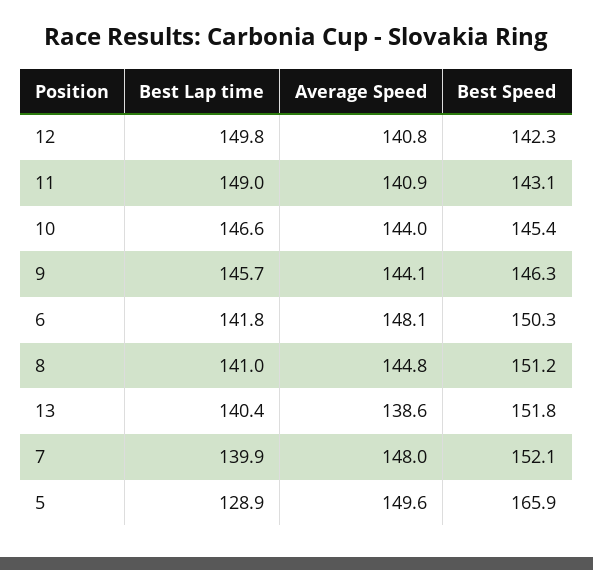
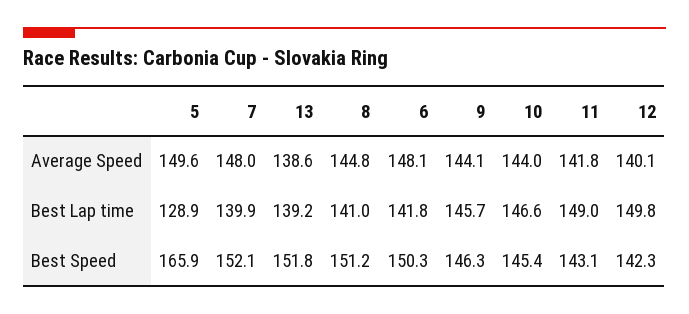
  {
    "Best Lap time": {
      "12": 149.8,
      "11": 149,
      "10": 146.6,
      "9": 145.7,
      "6": 141.8,
      "8": 141,
-     "13": 140.4,
+     "13": 139.2,
      "7": 139.9,
      "5": 128.9
    },
    "Average Speed": {
-     "12": 140.8,
+     "12": 140.1,
-     "11": 140.9,
+     "11": 141.8,
      "10": 144,
      "9": 144.1,
      "6": 148.1,
      "8": 144.8,
      "13": 138.6,
      "7": 148,
      "5": 149.6
    },
    "Best Speed": {
      "12": 142.3,
      "11": 143.1,
      "10": 145.4,
      "9": 146.3,
      "6": 150.3,
      "8": 151.2,
      "13": 151.8,
      "7": 152.1,
      "5": 165.9
    }
  }

